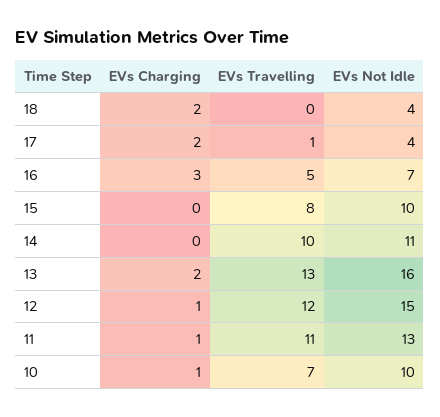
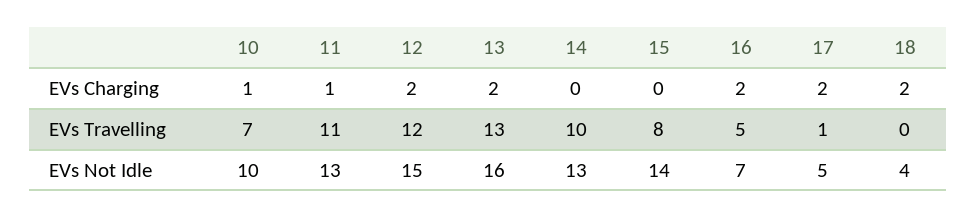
  {
    "EVs Charging": {
      "18": 2,
      "17": 2,
-     "16": 3,
+     "16": 2,
      "15": 0,
      "14": 0,
      "13": 2,
-     "12": 1,
+     "12": 2,
      "11": 1,
      "10": 1
    },
    "EVs Travelling": {
      "18": 0,
      "17": 1,
      "16": 5,
      "15": 8,
      "14": 10,
      "13": 13,
      "12": 12,
      "11": 11,
      "10": 7
    },
    "EVs Not Idle": {
      "18": 4,
-     "17": 4,
+     "17": 5,
      "16": 7,
-     "15": 10,
+     "15": 14,
-     "14": 11,
+     "14": 13,
      "13": 16,
      "12": 15,
      "11": 13,
      "10": 10
    }
  }

